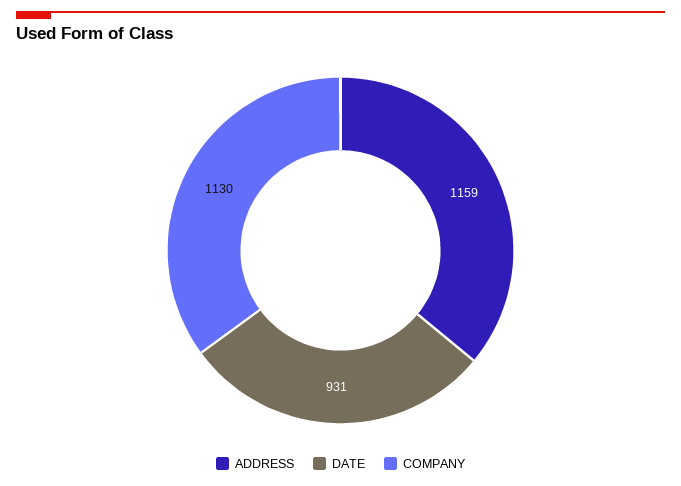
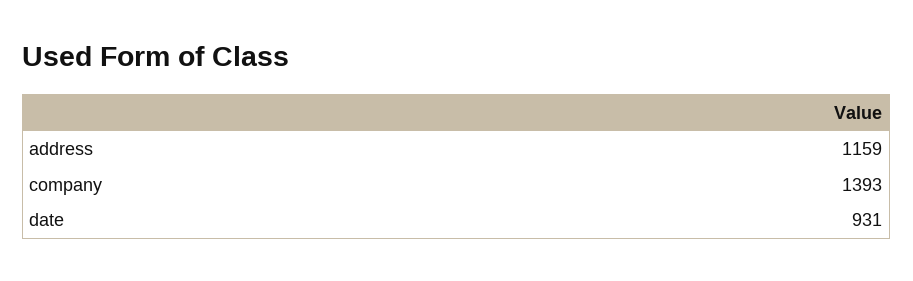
  {
    "ADDRESS": 1159,
    "DATE": 931,
-   "COMPANY": 1130
+   "COMPANY": 1393
  }

